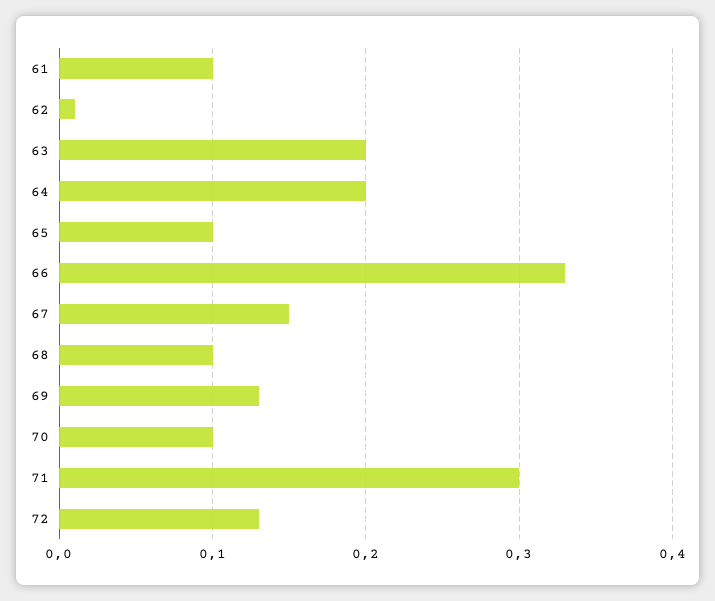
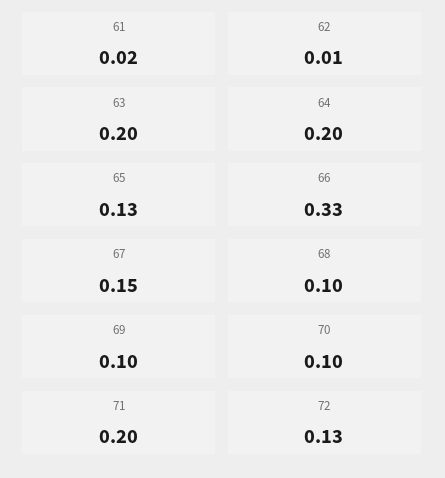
  {
-   "61": 0.1,
+   "61": 0.02,
    "62": 0.01,
    "63": 0.2,
    "64": 0.2,
-   "65": 0.1,
+   "65": 0.13,
    "66": 0.33,
    "67": 0.15,
    "68": 0.1,
-   "69": 0.13,
+   "69": 0.1,
    "70": 0.1,
-   "71": 0.3,
+   "71": 0.2,
    "72": 0.13
  }

